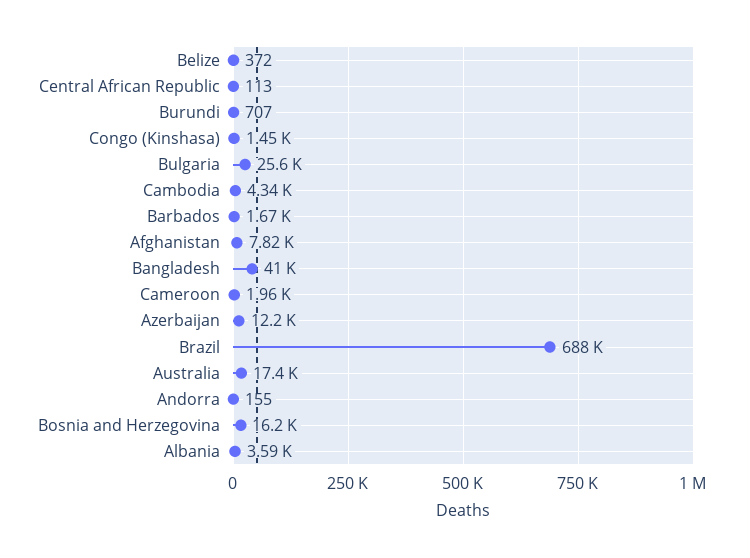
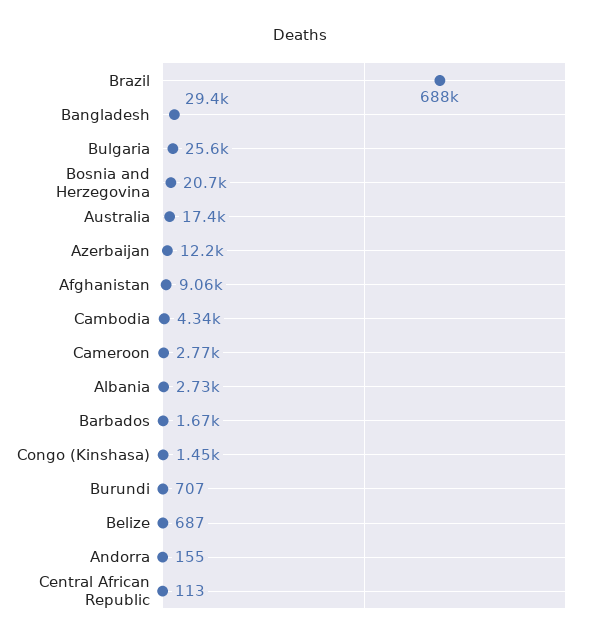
  {
-   "Belize": 372,
+   "Belize": 687,
    "Central African Republic": 113,
    "Burundi": 707,
    "Congo (Kinshasa)": 1450,
    "Bulgaria": 25600,
    "Cambodia": 4340,
    "Barbados": 1670,
-   "Afghanistan": 7820,
+   "Afghanistan": 9060,
-   "Bangladesh": 41000,
+   "Bangladesh": 29400,
-   "Cameroon": 1960,
+   "Cameroon": 2770,
    "Azerbaijan": 12200,
    "Brazil": 688000,
    "Australia": 17400,
    "Andorra": 155,
-   "Bosnia and Herzegovina": 16200,
+   "Bosnia and Herzegovina": 20700,
-   "Albania": 3590
+   "Albania": 2730
  }

